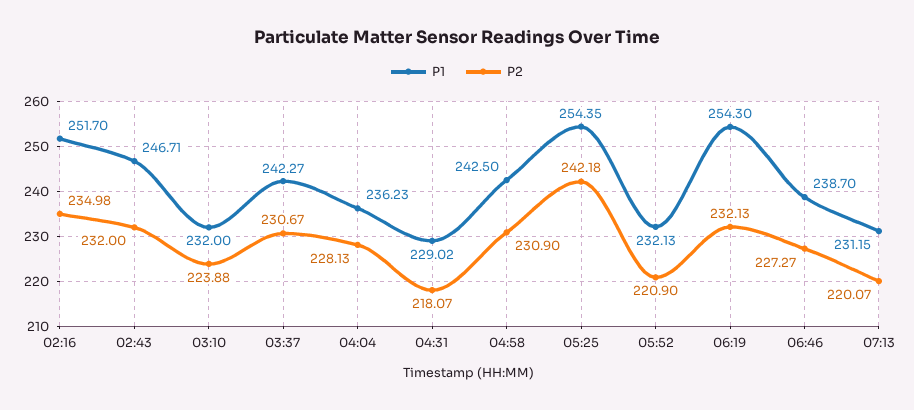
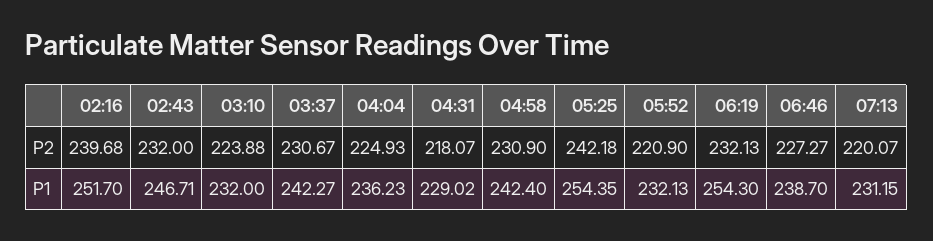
  {
    "P1": {
      "02:16": 251.7,
      "02:43": 246.71,
      "03:10": 232,
      "03:37": 242.27,
      "04:04": 236.23,
      "04:31": 229.02,
-     "04:58": 242.5,
+     "04:58": 242.4,
      "05:25": 254.35,
      "05:52": 232.13,
      "06:19": 254.3,
      "06:46": 238.7,
      "07:13": 231.15
    },
    "P2": {
-     "02:16": 234.98,
+     "02:16": 239.68,
      "02:43": 232,
      "03:10": 223.88,
      "03:37": 230.67,
-     "04:04": 228.13,
+     "04:04": 224.93,
      "04:31": 218.07,
      "04:58": 230.9,
      "05:25": 242.18,
      "05:52": 220.9,
      "06:19": 232.13,
      "06:46": 227.27,
      "07:13": 220.07
    }
  }

